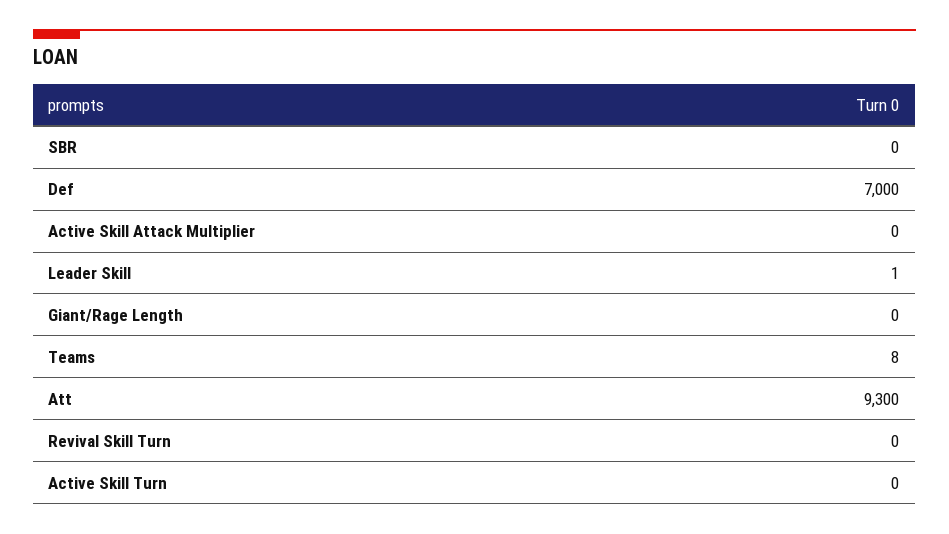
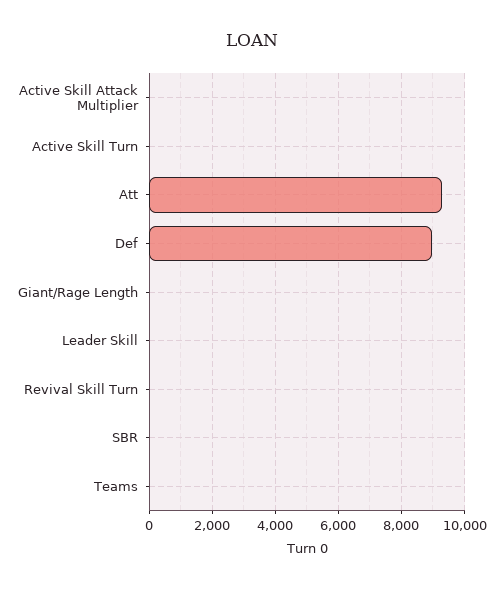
  {
    "SBR": 0,
-   "Def": 7000,
+   "Def": 9000,
    "Active Skill Attack Multiplier": 0,
    "Leader Skill": 1,
    "Giant/Rage Length": 0,
    "Teams": 8,
    "Att": 9300,
    "Revival Skill Turn": 0,
    "Active Skill Turn": 0
  }

